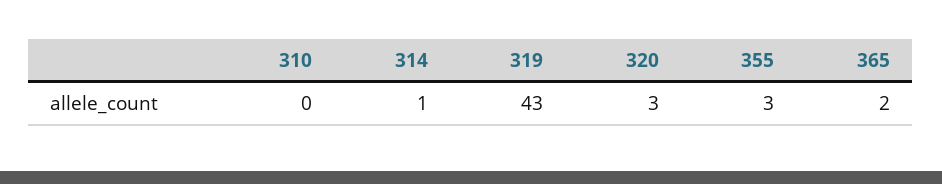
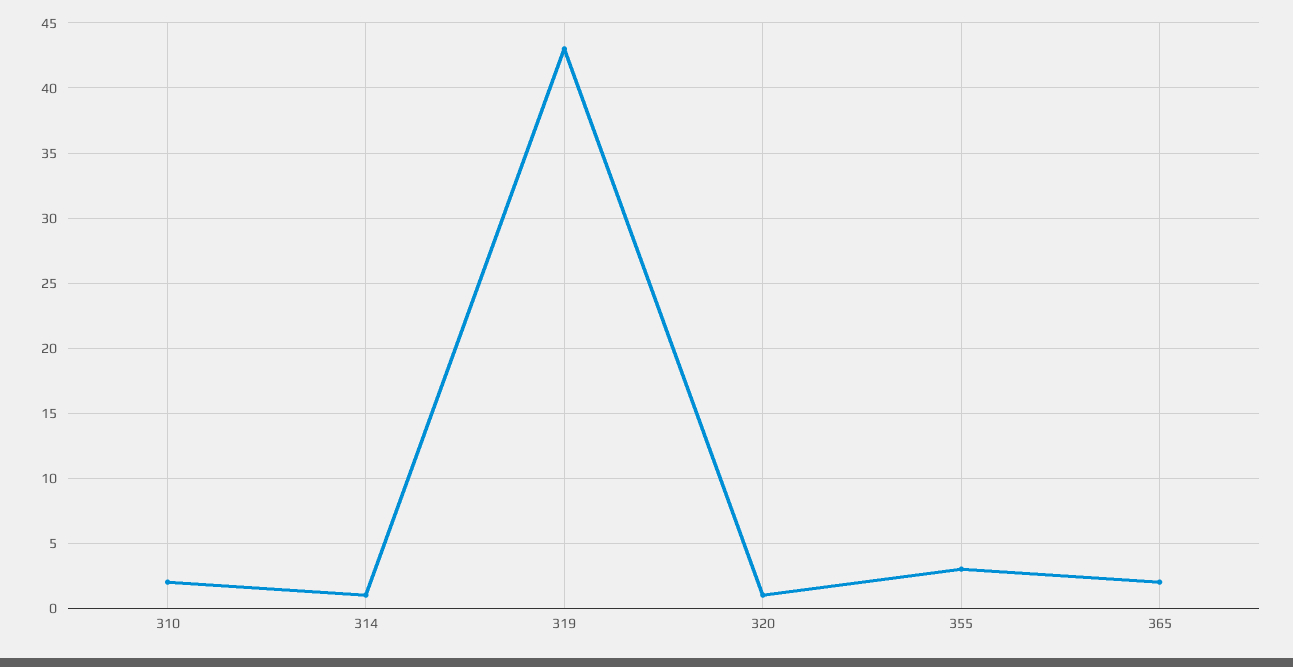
  {
-   "310": 0,
+   "310": 2,
    "314": 1,
    "319": 43,
-   "320": 3,
+   "320": 1,
    "355": 3,
    "365": 2
  }

